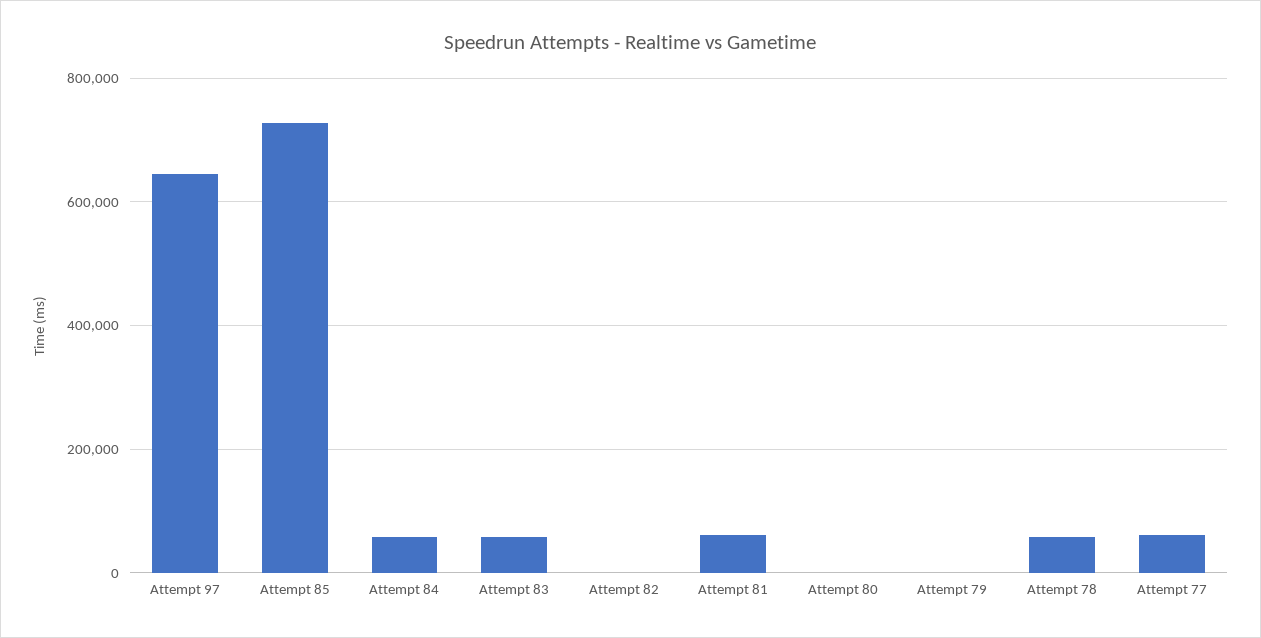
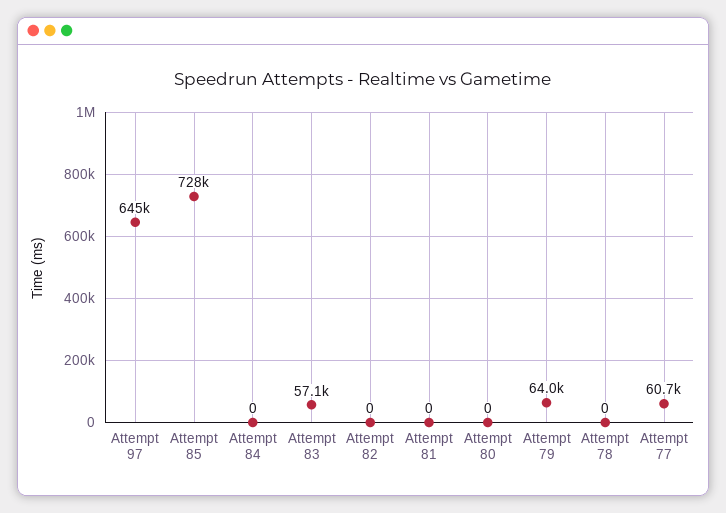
  {
    "Attempt 97": 645000,
    "Attempt 85": 728000,
-   "Attempt 84": 60000,
+   "Attempt 84": 0,
    "Attempt 83": 57100,
    "Attempt 82": 0,
-   "Attempt 81": 60000,
+   "Attempt 81": 0,
    "Attempt 80": 0,
-   "Attempt 79": 0,
+   "Attempt 79": 64000,
-   "Attempt 78": 60000,
+   "Attempt 78": 0,
    "Attempt 77": 60700
  }

